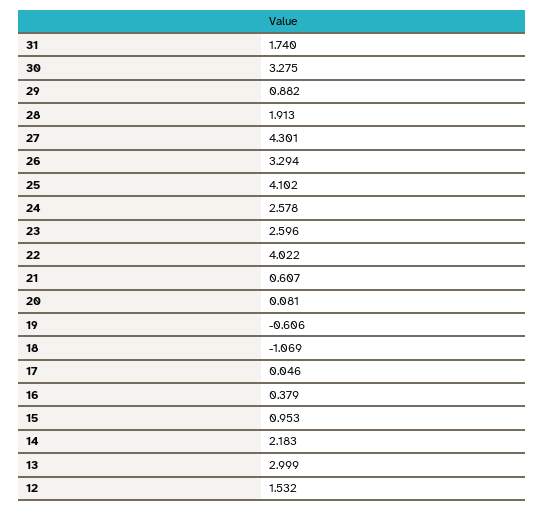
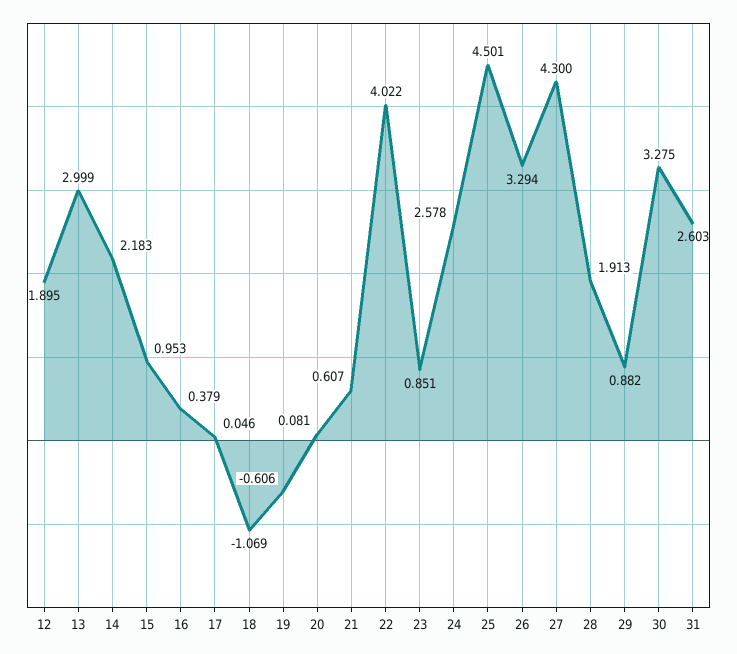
  {
-   "31": 1.74,
+   "31": 2.603,
    "30": 3.275,
    "29": 0.882,
    "28": 1.913,
-   "27": 4.301,
+   "27": 4.3,
    "26": 3.294,
-   "25": 4.102,
+   "25": 4.501,
    "24": 2.578,
-   "23": 2.596,
+   "23": 0.851,
    "22": 4.022,
    "21": 0.607,
    "20": 0.081,
    "19": -0.606,
    "18": -1.069,
    "17": 0.046,
    "16": 0.379,
    "15": 0.953,
    "14": 2.183,
    "13": 2.999,
-   "12": 1.532
+   "12": 1.895
  }

